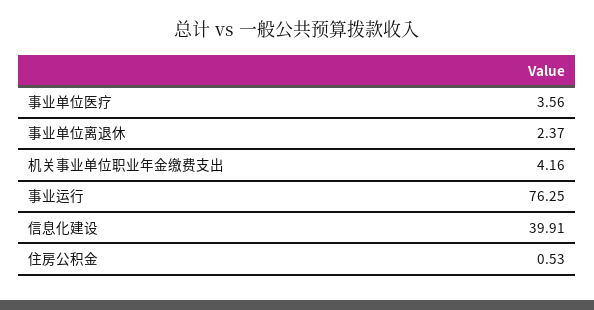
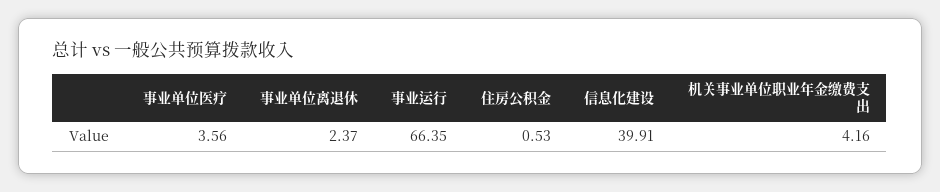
  {
    "事业单位医疗": 3.56,
    "事业单位离退休": 2.37,
    "机关事业单位职业年金缴费支出": 4.16,
-   "事业运行": 76.25,
+   "事业运行": 66.35,
    "信息化建设": 39.91,
    "住房公积金": 0.53
  }

